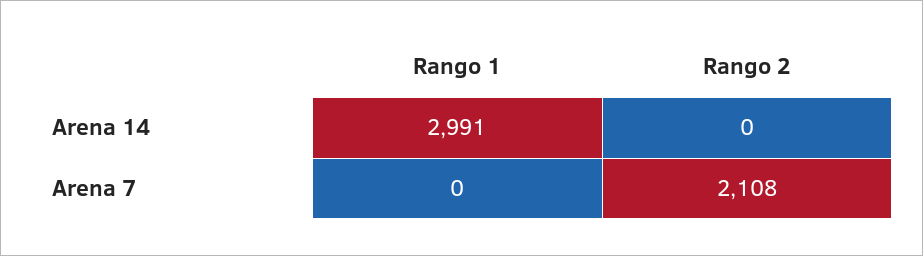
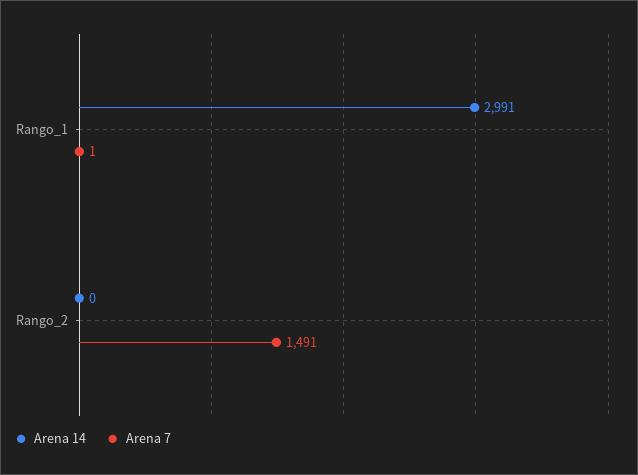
  {
    "Arena 14": {
      "Rango 1": 2991,
      "Rango 2": 0
    },
    "Arena 7": {
-     "Rango 1": 0,
+     "Rango 1": 1,
-     "Rango 2": 2108
+     "Rango 2": 1491
    }
  }

